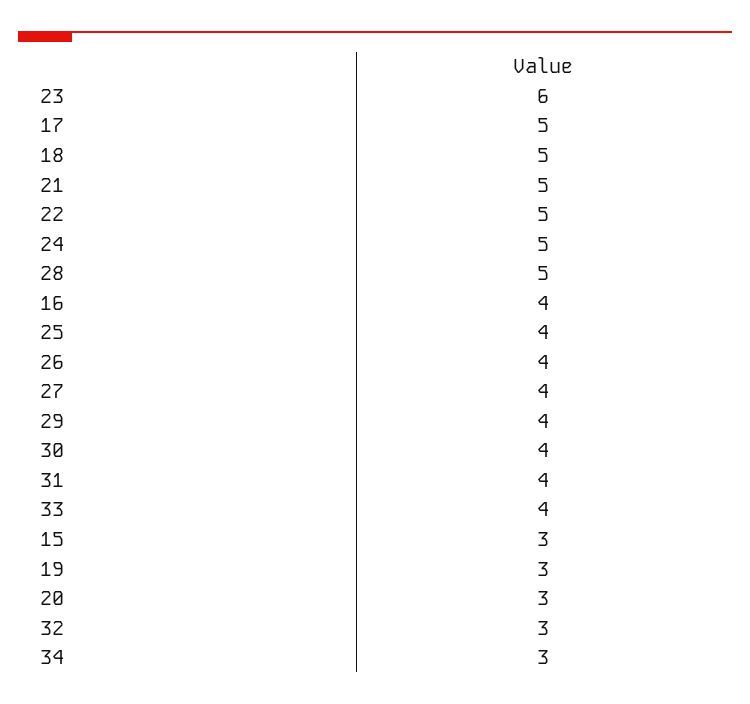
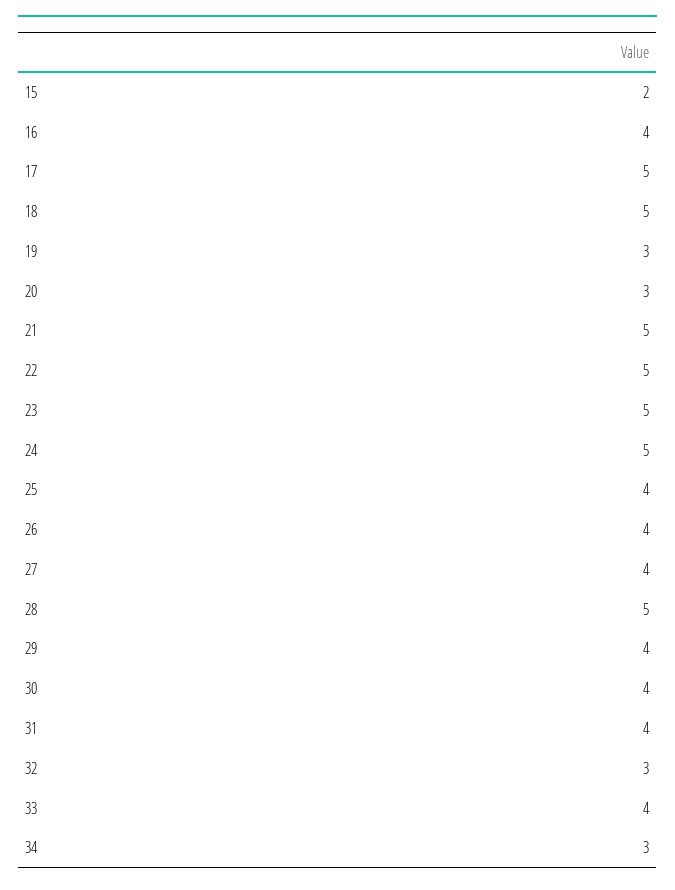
  {
-   "23": 6,
+   "23": 5,
    "17": 5,
    "18": 5,
    "21": 5,
    "22": 5,
    "24": 5,
    "28": 5,
    "16": 4,
    "25": 4,
    "26": 4,
    "27": 4,
    "29": 4,
    "30": 4,
    "31": 4,
    "33": 4,
-   "15": 3,
+   "15": 2,
    "19": 3,
    "20": 3,
    "32": 3,
    "34": 3
  }

